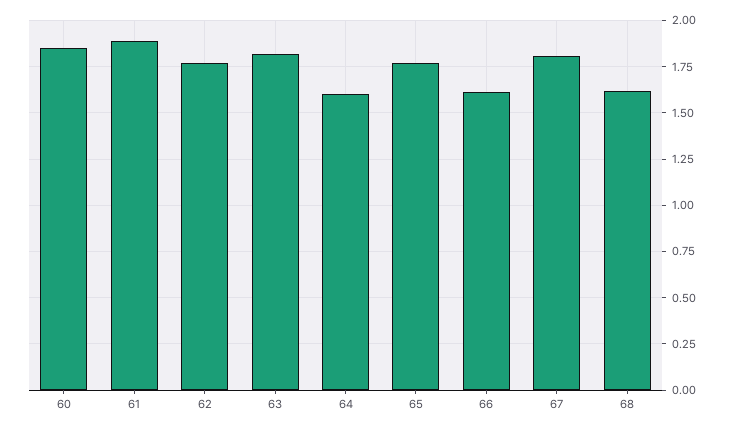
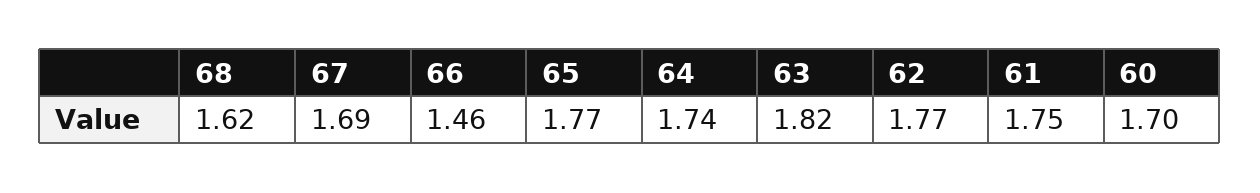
  {
-   "60": 1.85,
+   "60": 1.7,
-   "61": 1.9,
+   "61": 1.75,
    "62": 1.77,
    "63": 1.82,
-   "64": 1.6,
+   "64": 1.74,
    "65": 1.77,
-   "66": 1.6,
+   "66": 1.46,
-   "67": 1.8,
+   "67": 1.69,
    "68": 1.62
  }

